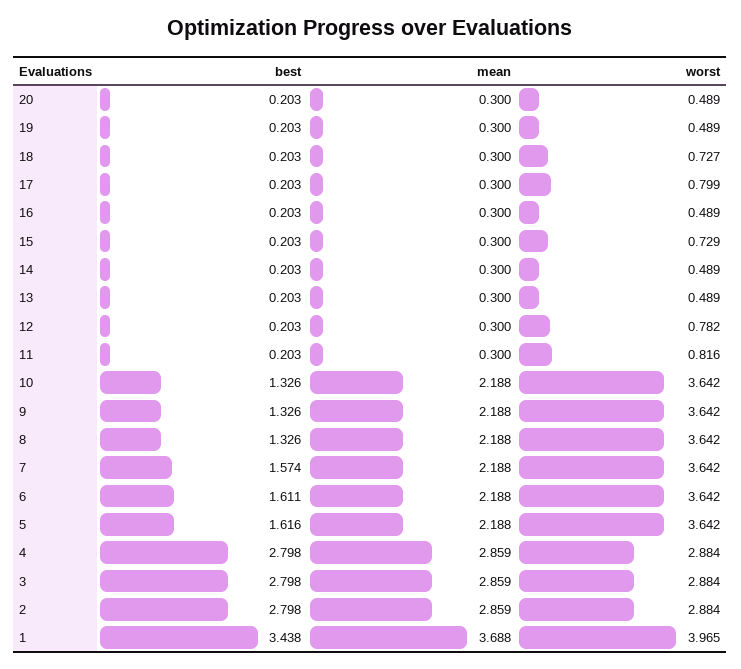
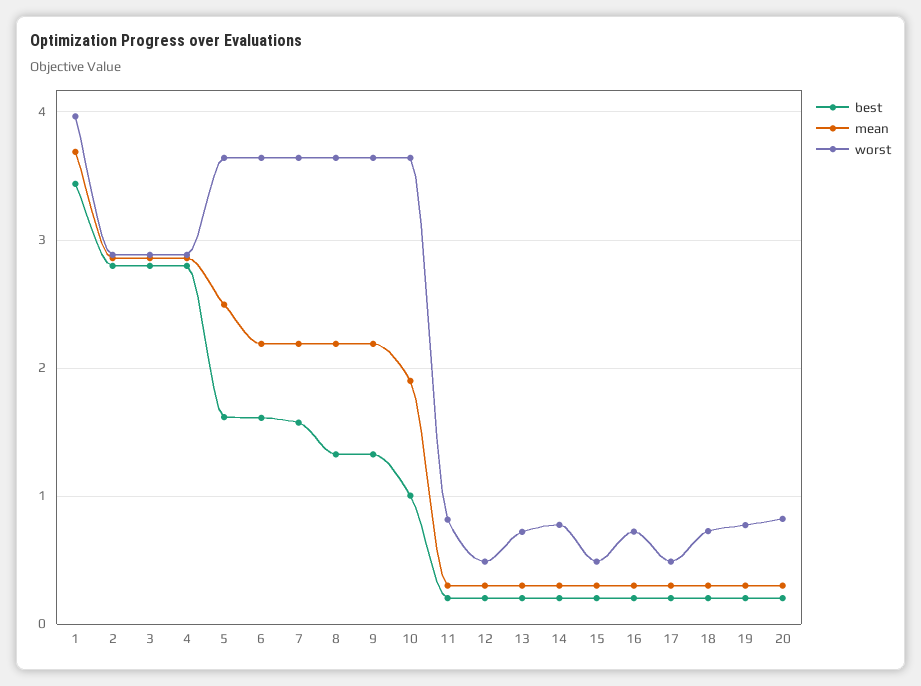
  {
    "best": {
      "20": 0.203,
      "19": 0.203,
      "18": 0.203,
      "17": 0.203,
      "16": 0.203,
      "15": 0.203,
      "14": 0.203,
      "13": 0.203,
      "12": 0.203,
      "11": 0.203,
-     "10": 1.326,
+     "10": 1,
      "9": 1.326,
      "8": 1.326,
      "7": 1.574,
      "6": 1.611,
      "5": 1.616,
      "4": 2.798,
      "3": 2.798,
      "2": 2.798,
      "1": 3.438
    },
    "mean": {
      "20": 0.3,
      "19": 0.3,
      "18": 0.3,
      "17": 0.3,
      "16": 0.3,
      "15": 0.3,
      "14": 0.3,
      "13": 0.3,
      "12": 0.3,
      "11": 0.3,
-     "10": 2.188,
+     "10": 1.9,
      "9": 2.188,
      "8": 2.188,
      "7": 2.188,
      "6": 2.188,
-     "5": 2.188,
+     "5": 2.5,
      "4": 2.859,
      "3": 2.859,
      "2": 2.859,
      "1": 3.688
    },
    "worst": {
-     "20": 0.489,
+     "20": 0.8,
-     "19": 0.489,
+     "19": 0.8,
      "18": 0.727,
-     "17": 0.799,
+     "17": 0.5,
-     "16": 0.489,
+     "16": 0.7,
-     "15": 0.729,
+     "15": 0.5,
-     "14": 0.489,
+     "14": 0.8,
-     "13": 0.489,
+     "13": 0.7,
-     "12": 0.782,
+     "12": 0.5,
      "11": 0.816,
      "10": 3.642,
      "9": 3.642,
      "8": 3.642,
      "7": 3.642,
      "6": 3.642,
      "5": 3.642,
      "4": 2.884,
      "3": 2.884,
      "2": 2.884,
      "1": 3.965
    }
  }

